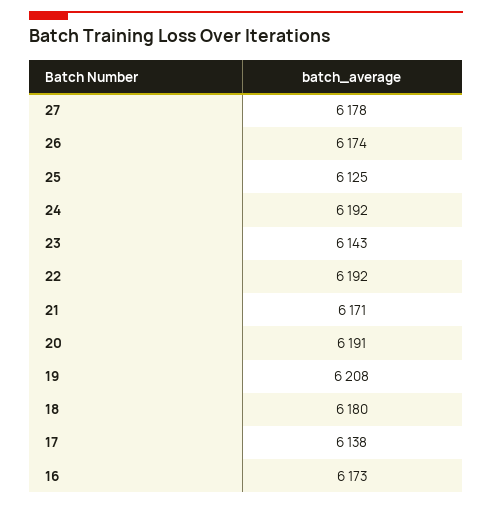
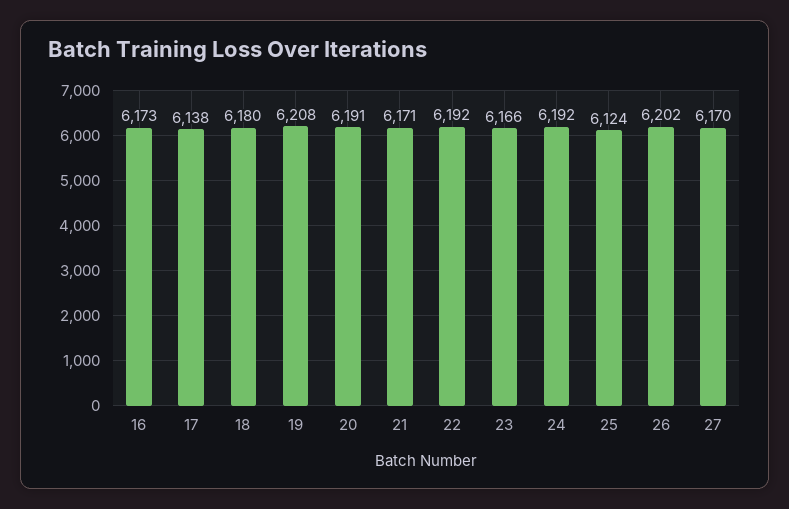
  {
-   "27": 6178,
+   "27": 6170,
-   "26": 6174,
+   "26": 6202,
-   "25": 6125,
+   "25": 6124,
    "24": 6192,
-   "23": 6143,
+   "23": 6166,
    "22": 6192,
    "21": 6171,
    "20": 6191,
    "19": 6208,
    "18": 6180,
    "17": 6138,
    "16": 6173
  }

